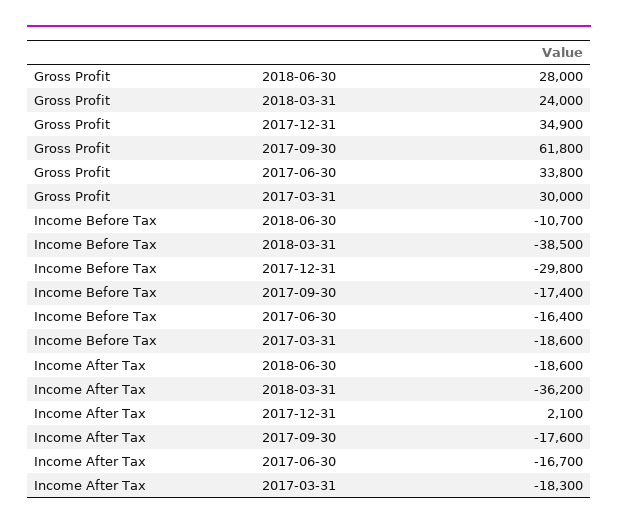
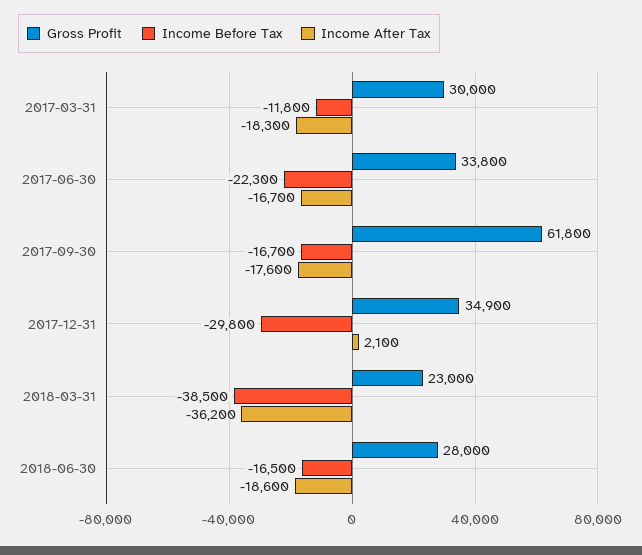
  {
    "Gross Profit": {
      "2018-06-30": 28000,
-     "2018-03-31": 24000,
+     "2018-03-31": 23000,
      "2017-12-31": 34900,
      "2017-09-30": 61800,
      "2017-06-30": 33800,
      "2017-03-31": 30000
    },
    "Income Before Tax": {
-     "2018-06-30": -10700,
+     "2018-06-30": -16500,
      "2018-03-31": -38500,
      "2017-12-31": -29800,
-     "2017-09-30": -17400,
+     "2017-09-30": -16700,
-     "2017-06-30": -16400,
+     "2017-06-30": -22300,
-     "2017-03-31": -18600
+     "2017-03-31": -11800
    },
    "Income After Tax": {
      "2018-06-30": -18600,
      "2018-03-31": -36200,
      "2017-12-31": 2100,
      "2017-09-30": -17600,
      "2017-06-30": -16700,
      "2017-03-31": -18300
    }
  }

